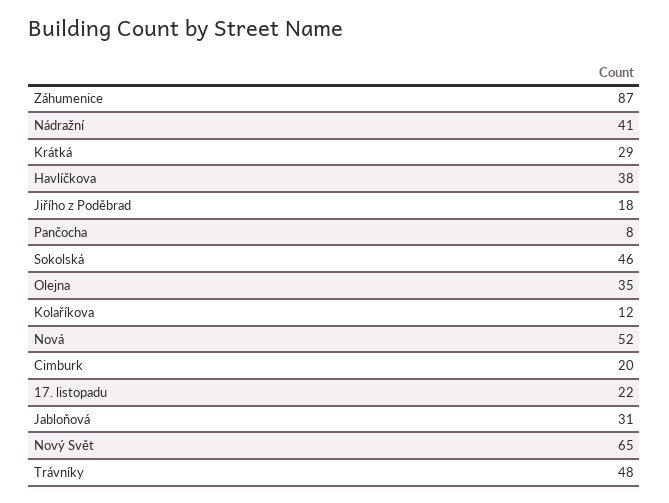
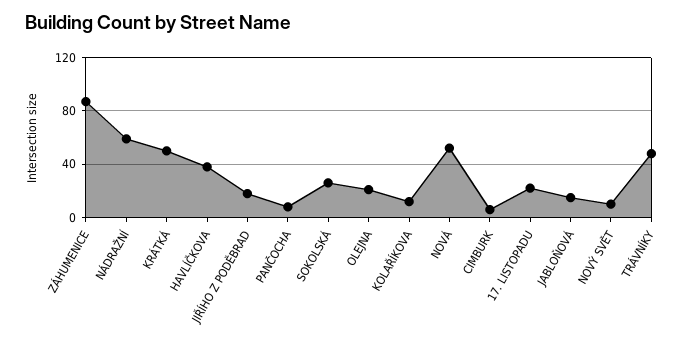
  {
    "Záhumenice": 87,
-   "Nádražní": 41,
+   "Nádražní": 60,
-   "Krátká": 29,
+   "Krátká": 50,
    "Havlíčkova": 38,
    "Jiřího z Poděbrad": 18,
    "Pančocha": 8,
-   "Sokolská": 46,
+   "Sokolská": 25,
-   "Olejna": 35,
+   "Olejna": 20,
    "Kolaříkova": 12,
    "Nová": 52,
-   "Cimburk": 20,
+   "Cimburk": 5,
    "17. listopadu": 22,
-   "Jabloňová": 31,
+   "Jabloňová": 15,
-   "Nový Svět": 65,
+   "Nový Svět": 10,
    "Trávníky": 48
  }

